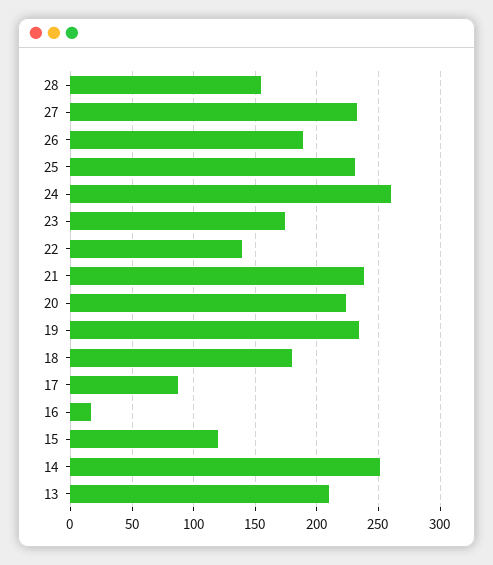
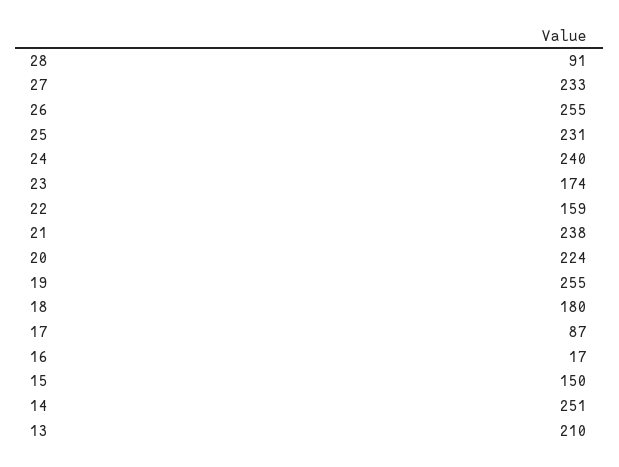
  {
-   "28": 155,
+   "28": 91,
    "27": 233,
-   "26": 190,
+   "26": 255,
    "25": 231,
-   "24": 260,
+   "24": 240,
    "23": 174,
-   "22": 140,
+   "22": 159,
    "21": 238,
    "20": 224,
-   "19": 235,
+   "19": 255,
    "18": 180,
    "17": 87,
    "16": 17,
-   "15": 120,
+   "15": 150,
    "14": 251,
    "13": 210
  }

